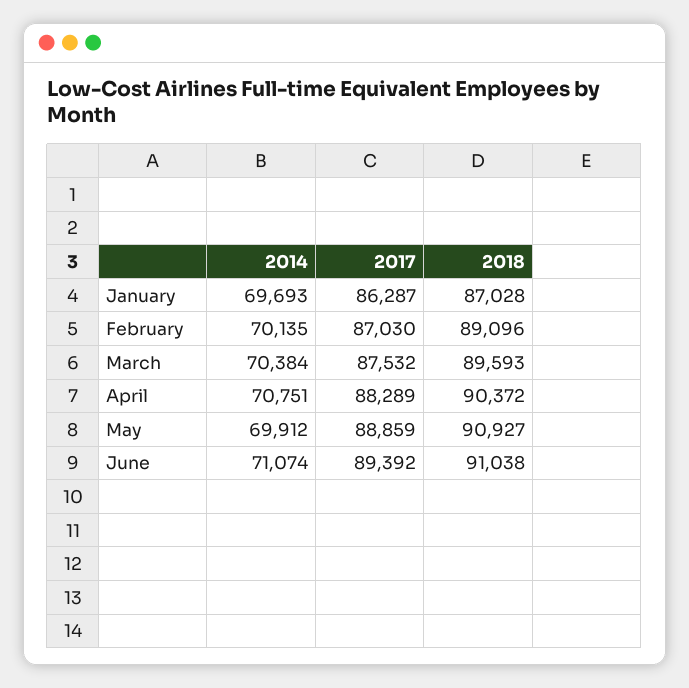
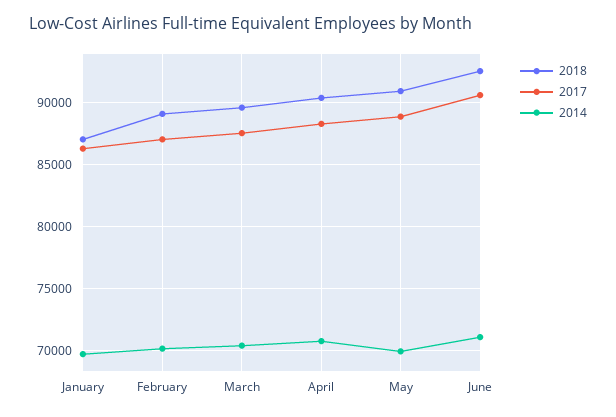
  {
    "2014": {
      "January": 69693,
      "February": 70135,
      "March": 70384,
      "April": 70751,
      "May": 69912,
      "June": 71074
    },
    "2017": {
      "January": 86287,
      "February": 87030,
      "March": 87532,
      "April": 88289,
      "May": 88859,
-     "June": 89392
+     "June": 90500
    },
    "2018": {
      "January": 87028,
      "February": 89096,
      "March": 89593,
      "April": 90372,
      "May": 90927,
-     "June": 91038
+     "June": 92500
    }
  }

